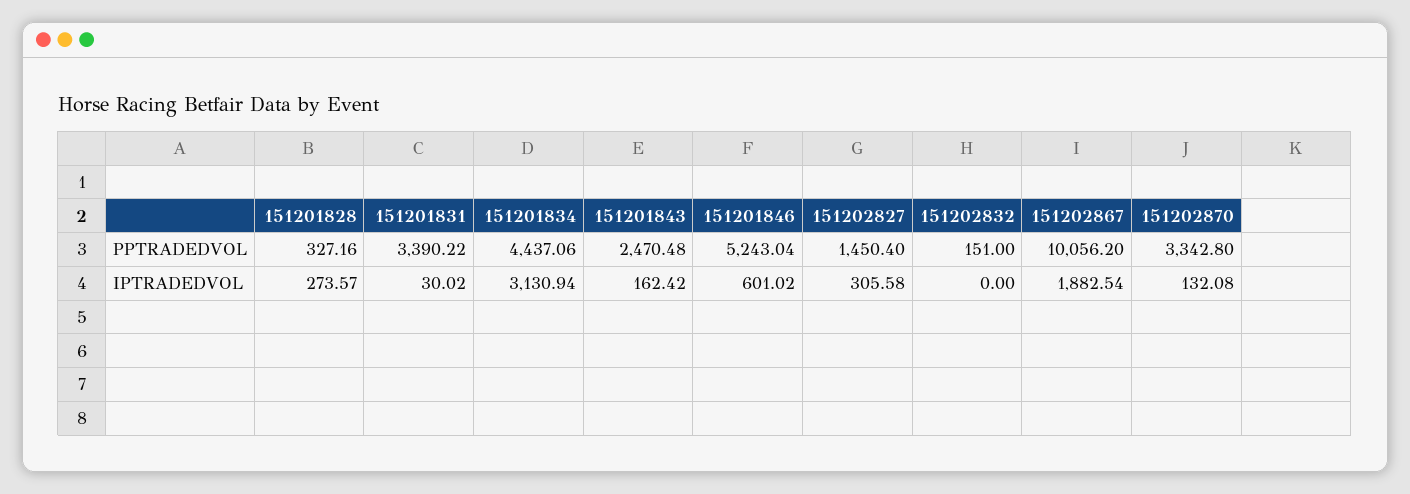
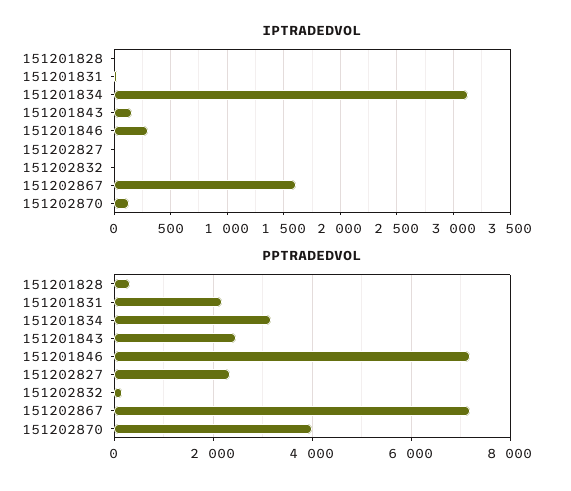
  {
    "PPTRADEDVOL": {
      "151201828": 327.16,
-     "151201831": 3390.22,
+     "151201831": 2200,
-     "151201834": 4437.06,
+     "151201834": 3200,
      "151201843": 2470.48,
-     "151201846": 5243.04,
+     "151201846": 7200,
-     "151202827": 1450.4,
+     "151202827": 2400,
      "151202832": 151,
-     "151202867": 10056.2,
+     "151202867": 7200,
-     "151202870": 3342.8
+     "151202870": 4000
    },
    "IPTRADEDVOL": {
-     "151201828": 273.57,
+     "151201828": 0,
      "151201831": 30.02,
      "151201834": 3130.94,
      "151201843": 162.42,
-     "151201846": 601.02,
+     "151201846": 300,
-     "151202827": 305.58,
+     "151202827": 0,
      "151202832": 0,
-     "151202867": 1882.54,
+     "151202867": 1600,
      "151202870": 132.08
    }
  }

